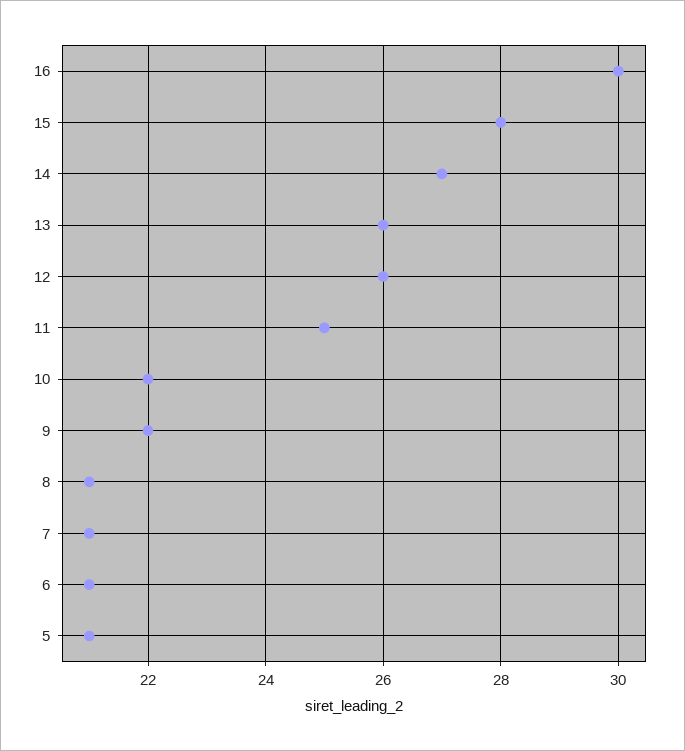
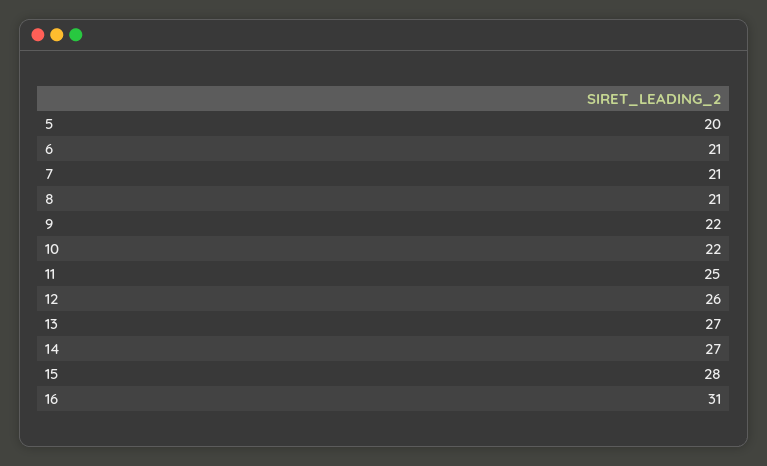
  {
-   "16": 30,
+   "16": 31,
    "15": 28,
    "14": 27,
-   "13": 26,
+   "13": 27,
    "12": 26,
    "11": 25,
    "10": 22,
    "9": 22,
    "8": 21,
    "7": 21,
    "6": 21,
-   "5": 21
+   "5": 20
  }

